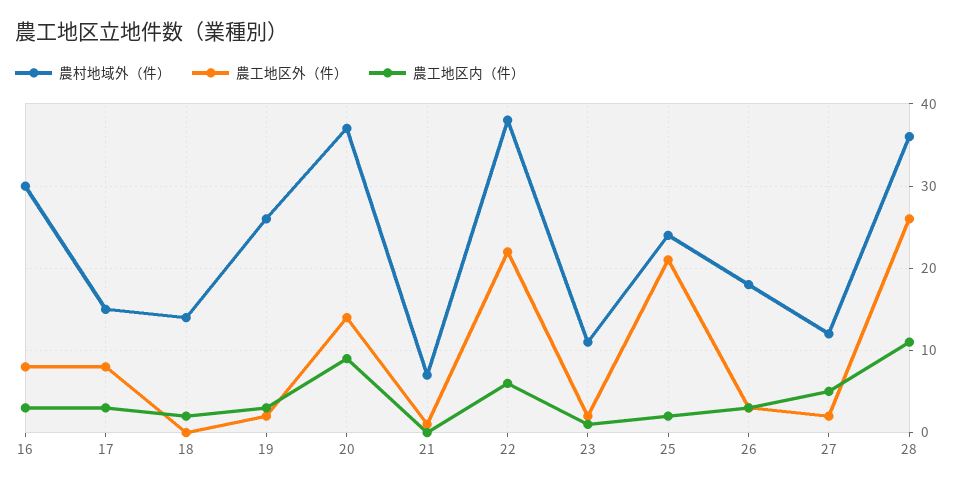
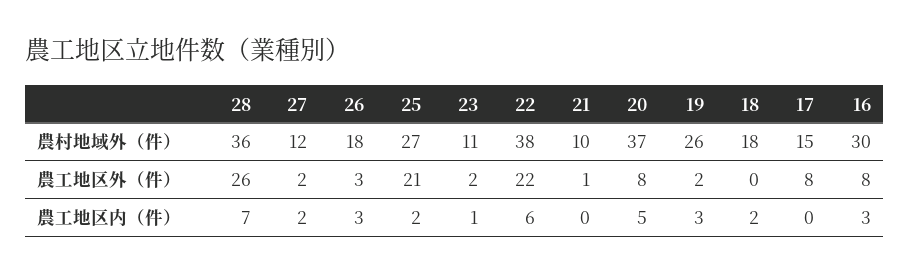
  {
    "農村地域外（件）": {
      "16": 30,
      "17": 15,
-     "18": 14,
+     "18": 18,
      "19": 26,
      "20": 37,
-     "21": 7,
+     "21": 10,
      "22": 38,
      "23": 11,
-     "25": 24,
+     "25": 27,
      "26": 18,
      "27": 12,
      "28": 36
    },
    "農工地区外（件）": {
      "16": 8,
      "17": 8,
      "18": 0,
      "19": 2,
-     "20": 14,
+     "20": 8,
      "21": 1,
      "22": 22,
      "23": 2,
      "25": 21,
      "26": 3,
      "27": 2,
      "28": 26
    },
    "農工地区内（件）": {
      "16": 3,
-     "17": 3,
+     "17": 0,
      "18": 2,
      "19": 3,
-     "20": 9,
+     "20": 5,
      "21": 0,
      "22": 6,
      "23": 1,
      "25": 2,
      "26": 3,
-     "27": 5,
+     "27": 2,
-     "28": 11
+     "28": 7
    }
  }

